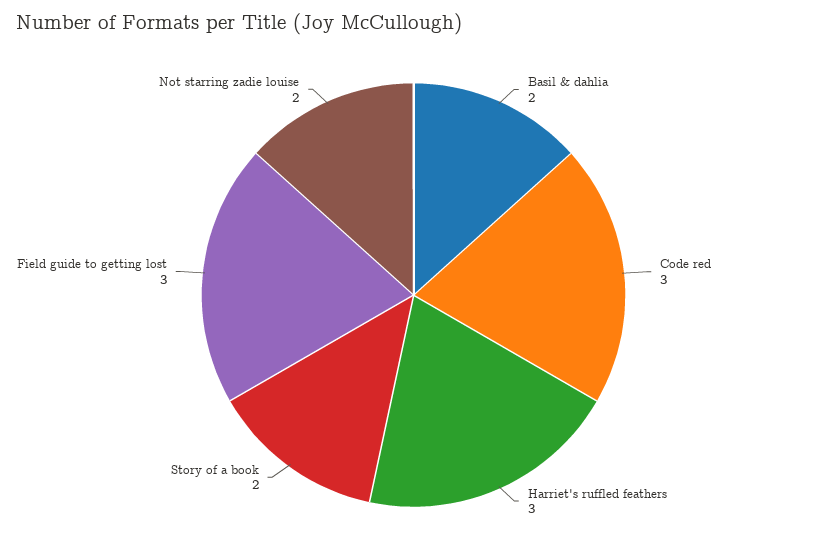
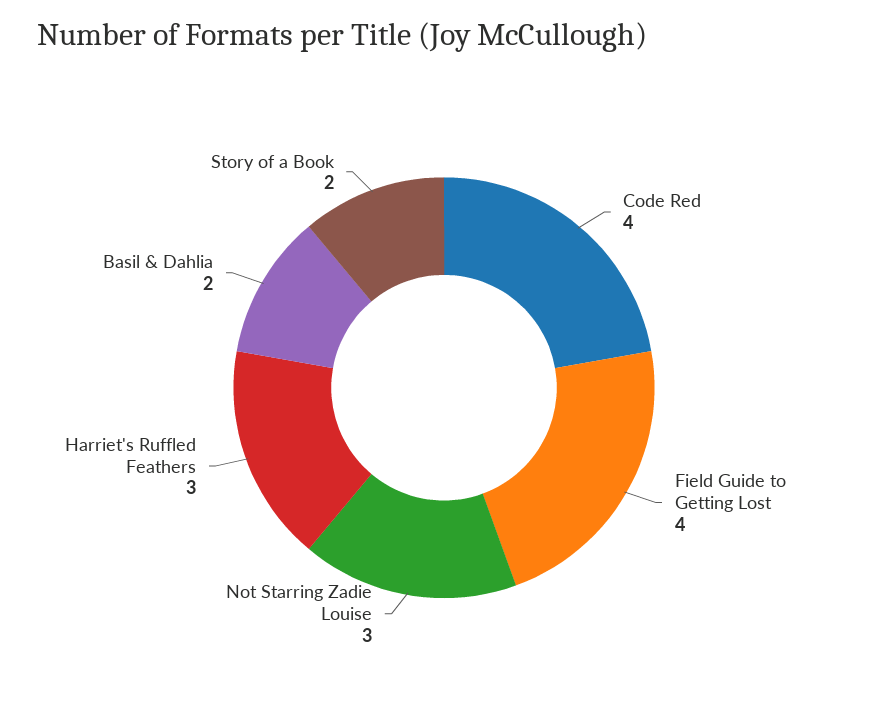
  {
    "Basil & dahlia": 2,
-   "Code red": 3,
+   "Code red": 4,
    "Harriet's ruffled feathers": 3,
    "Story of a book": 2,
-   "Field guide to getting lost": 3,
+   "Field guide to getting lost": 4,
-   "Not starring zadie louise": 2
+   "Not starring zadie louise": 3
  }

